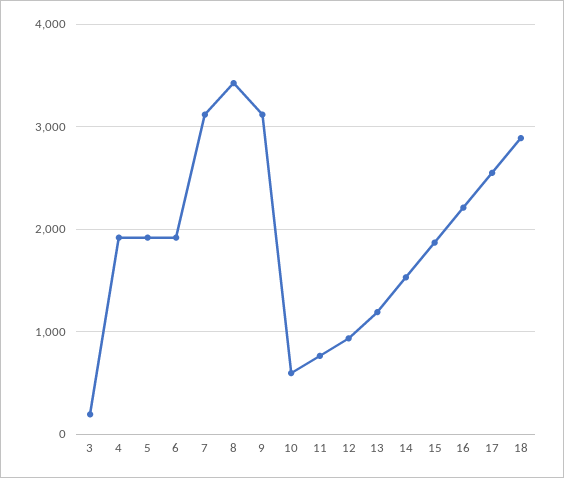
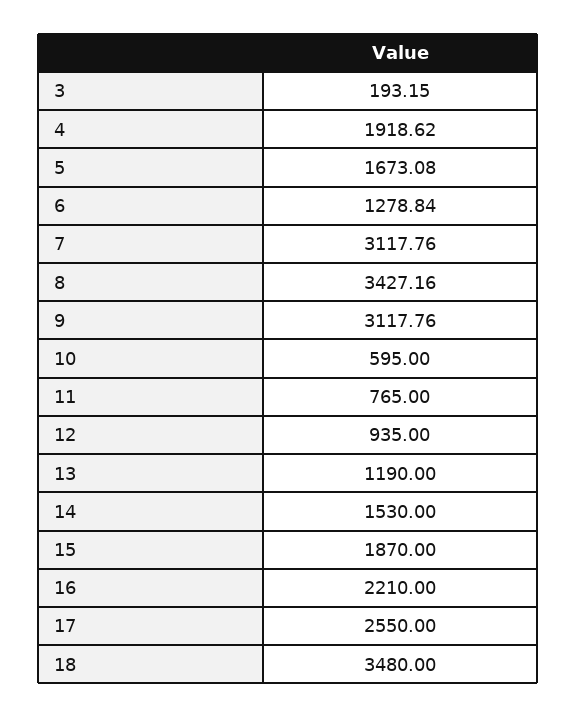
  {
    "3": 193.15,
    "4": 1918.62,
-   "5": 1900,
+   "5": 1673.08,
-   "6": 1900,
+   "6": 1278.84,
    "7": 3117.76,
    "8": 3427.16,
    "9": 3117.76,
    "10": 595,
    "11": 765,
    "12": 935,
    "13": 1190,
    "14": 1530,
    "15": 1870,
    "16": 2210,
    "17": 2550,
-   "18": 2900
+   "18": 3480
  }

